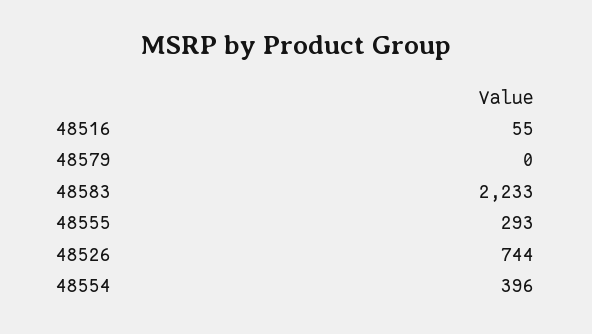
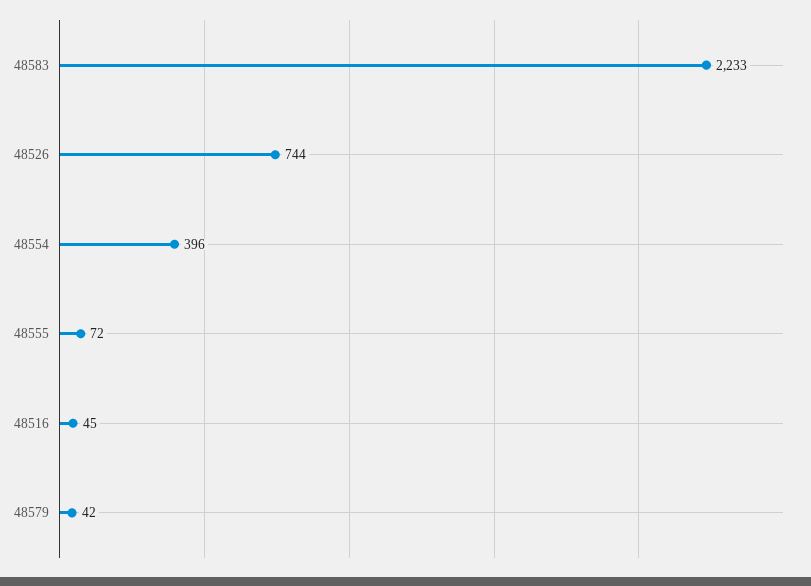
  {
-   "48516": 55,
+   "48516": 45,
-   "48579": 0,
+   "48579": 42,
    "48583": 2233,
-   "48555": 293,
+   "48555": 72,
    "48526": 744,
    "48554": 396
  }

